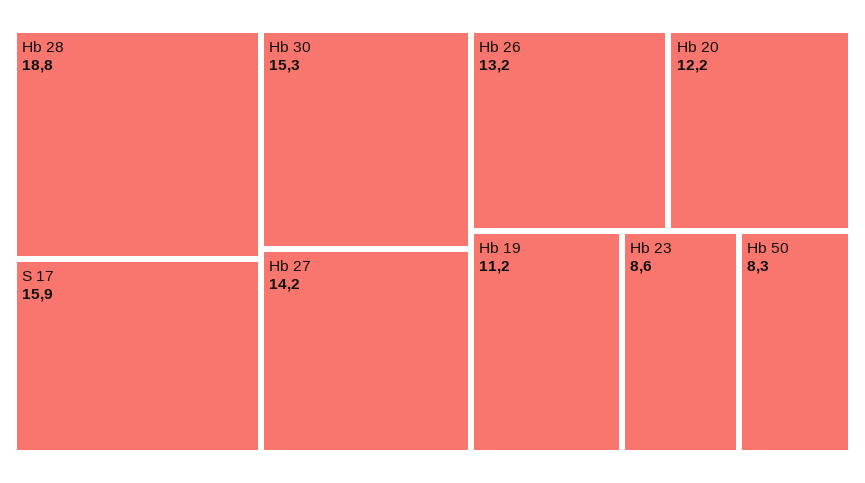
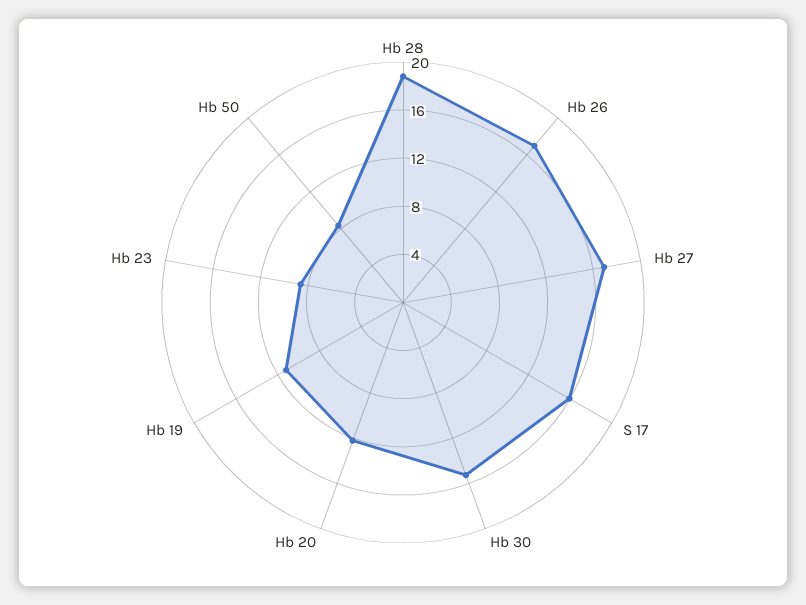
  {
    "Hb 28": 18.8,
    "S 17": 15.9,
    "Hb 30": 15.3,
-   "Hb 27": 14.2,
+   "Hb 27": 17,
-   "Hb 26": 13.2,
+   "Hb 26": 17,
    "Hb 20": 12.2,
    "Hb 19": 11.2,
    "Hb 23": 8.6,
    "Hb 50": 8.3
  }

